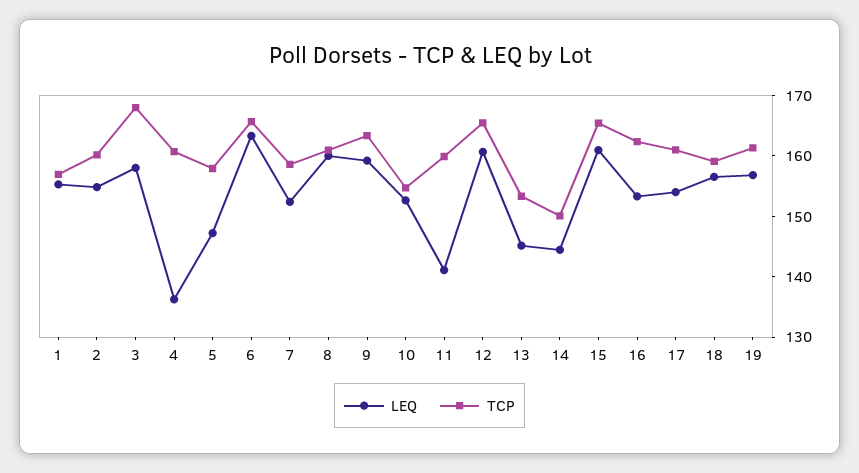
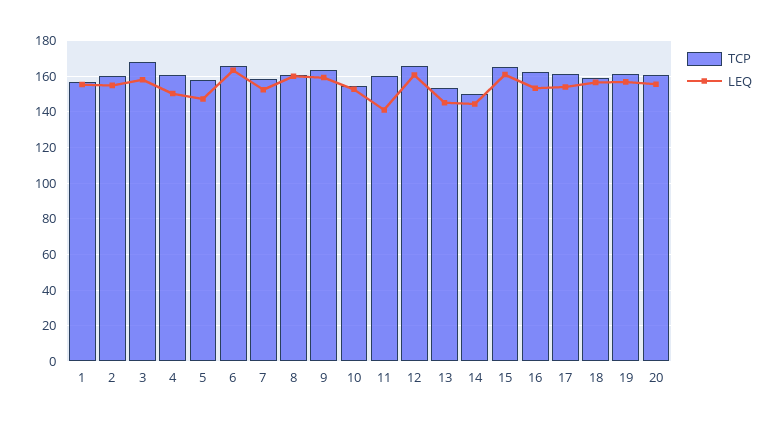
  {
    "LEQ": {
      "1": 156,
      "2": 154,
      "3": 158,
-     "4": 136,
+     "4": 150,
      "5": 148,
      "6": 164,
      "7": 152,
      "8": 160,
      "9": 160,
      "10": 152,
      "11": 142,
      "12": 160,
      "13": 146,
      "14": 144,
      "15": 160,
      "16": 154,
      "17": 154,
      "18": 156,
-     "19": 156
+     "19": 156,
+     "20": 155
    },
    "TCP": {
      "1": 156,
      "2": 160,
      "3": 168,
      "4": 160,
      "5": 158,
      "6": 166,
      "7": 158,
      "8": 160,
      "9": 164,
      "10": 154,
      "11": 160,
      "12": 166,
      "13": 154,
      "14": 150,
      "15": 166,
      "16": 162,
      "17": 162,
      "18": 160,
-     "19": 162
+     "19": 162,
+     "20": 160
    }
  }

